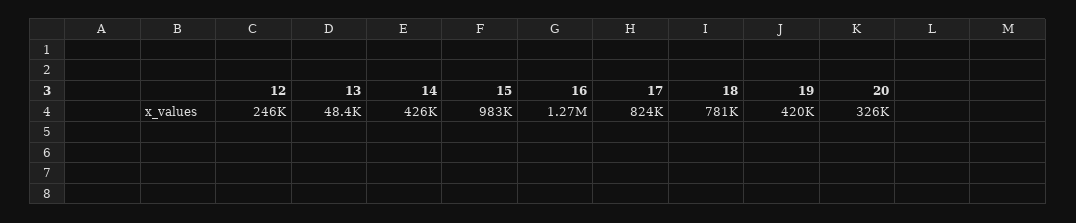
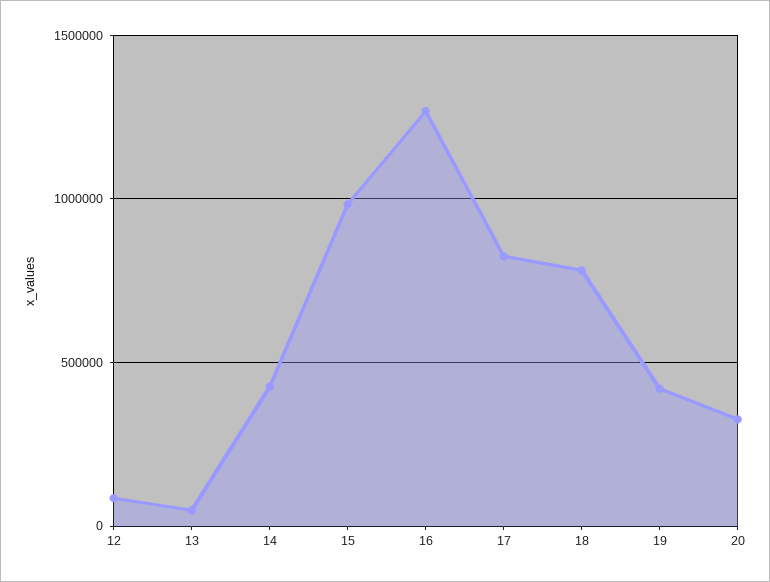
  {
-   "12": 246000,
+   "12": 100000,
    "13": 48400,
    "14": 426000,
    "15": 983000,
    "16": 1270000,
    "17": 824000,
    "18": 781000,
    "19": 420000,
    "20": 326000
  }

